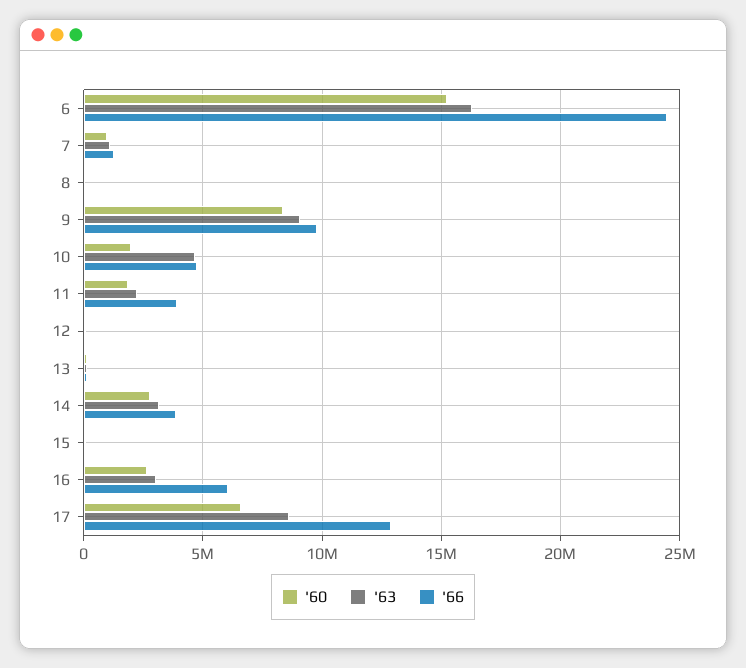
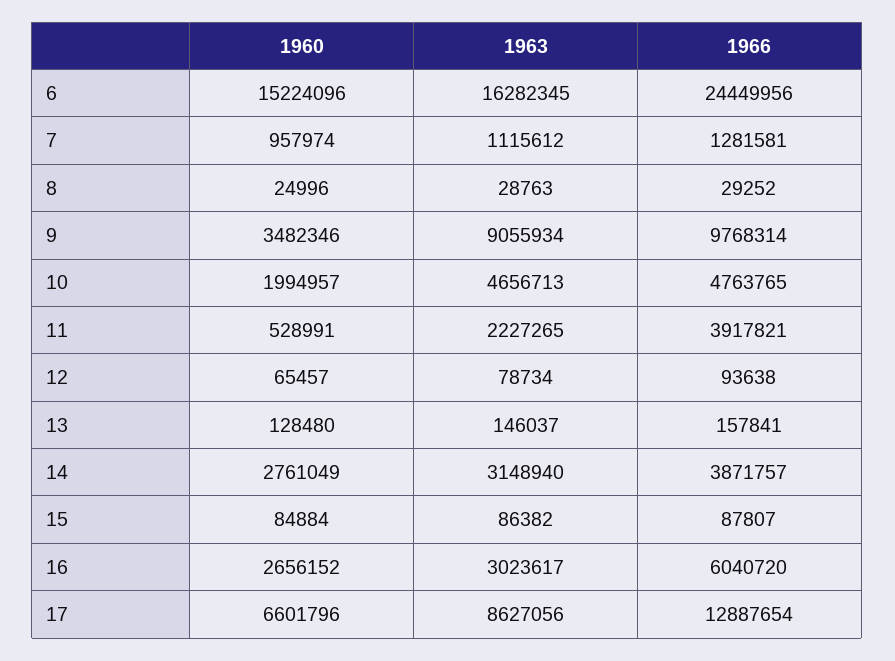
  {
    "'60": {
      "6": 15224096,
      "7": 957974,
      "8": 24996,
-     "9": 8500000,
+     "9": 3482346,
      "10": 1994957,
-     "11": 2000000,
+     "11": 528991,
      "12": 65457,
      "13": 128480,
      "14": 2761049,
      "15": 84884,
      "16": 2656152,
      "17": 6601796
    },
    "'63": {
      "6": 16282345,
      "7": 1115612,
      "8": 28763,
      "9": 9055934,
      "10": 4656713,
      "11": 2227265,
      "12": 78734,
      "13": 146037,
      "14": 3148940,
      "15": 86382,
      "16": 3023617,
      "17": 8627056
    },
    "'66": {
      "6": 24449956,
      "7": 1281581,
      "8": 29252,
      "9": 9768314,
      "10": 4763765,
      "11": 3917821,
      "12": 93638,
      "13": 157841,
      "14": 3871757,
      "15": 87807,
      "16": 6040720,
      "17": 12887654
    }
  }

